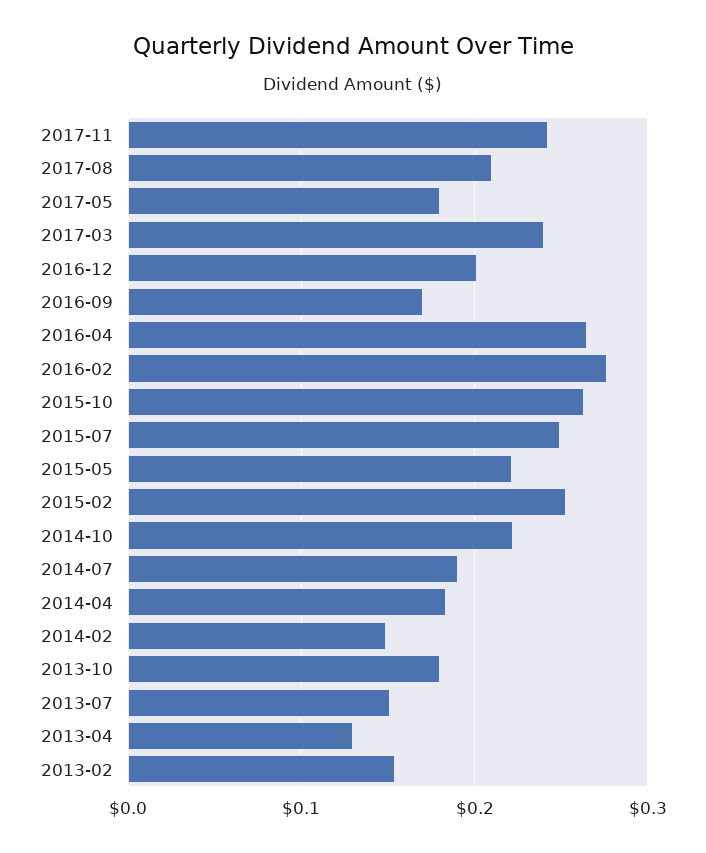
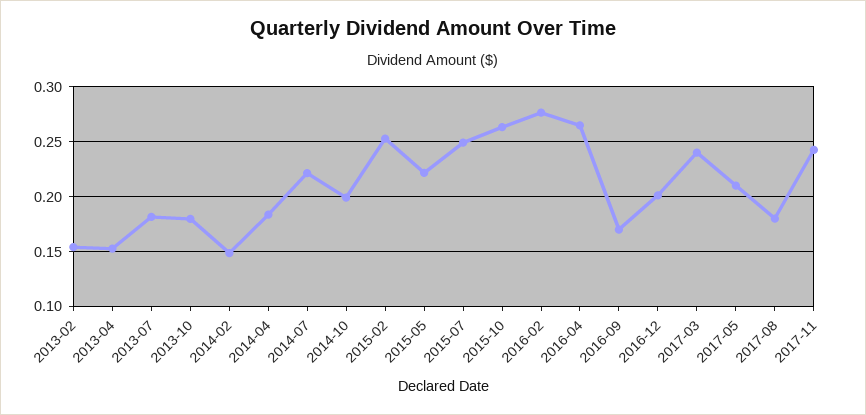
  {
    "2017-11": 0.24,
-   "2017-08": 0.21,
+   "2017-08": 0.18,
-   "2017-05": 0.18,
+   "2017-05": 0.21,
    "2017-03": 0.24,
    "2016-12": 0.2,
    "2016-09": 0.17,
    "2016-04": 0.26,
    "2016-02": 0.28,
    "2015-10": 0.26,
    "2015-07": 0.25,
    "2015-05": 0.22,
    "2015-02": 0.25,
-   "2014-10": 0.22,
+   "2014-10": 0.2,
-   "2014-07": 0.19,
+   "2014-07": 0.22,
    "2014-04": 0.18,
    "2014-02": 0.15,
    "2013-10": 0.18,
-   "2013-07": 0.15,
+   "2013-07": 0.18,
-   "2013-04": 0.13,
+   "2013-04": 0.15,
    "2013-02": 0.15
  }

